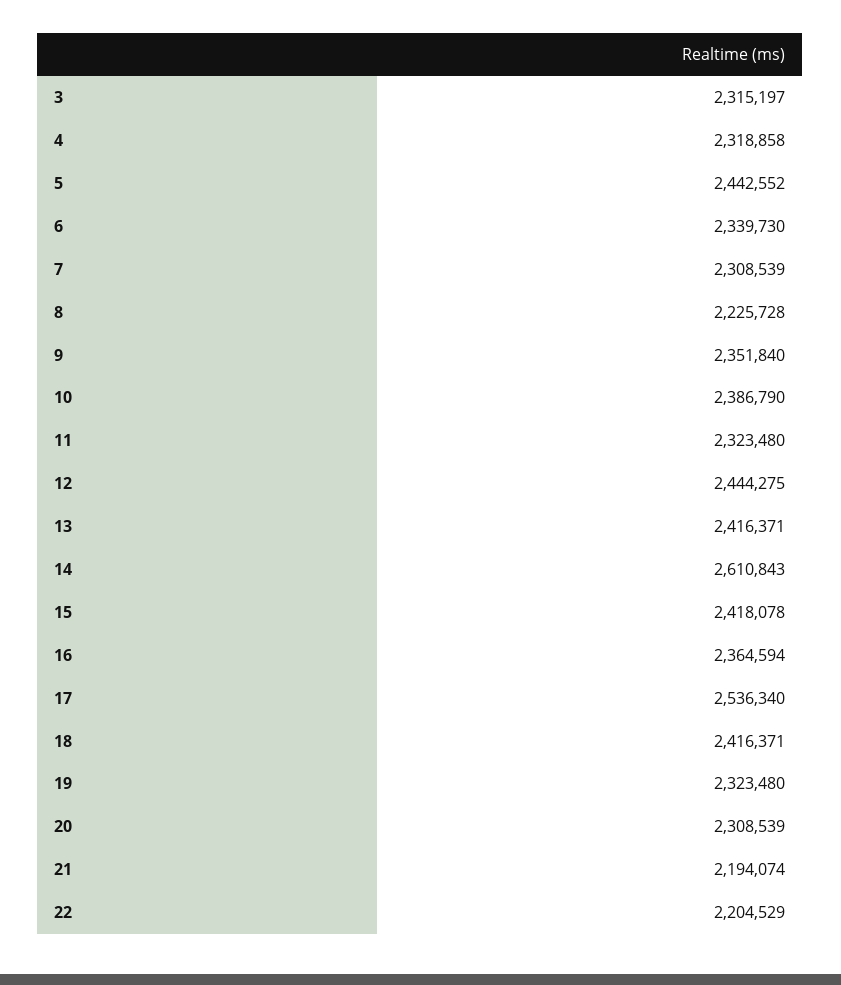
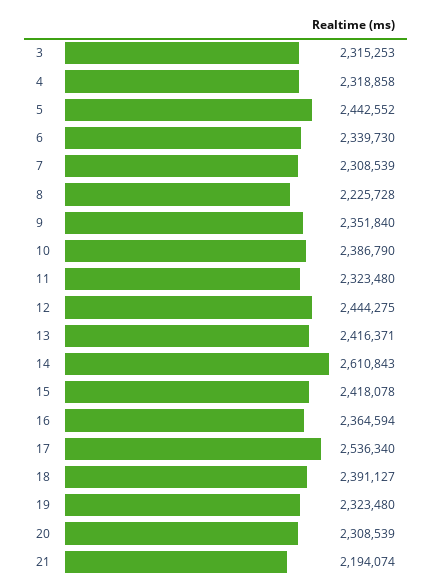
  {
-   "3": 2315197,
+   "3": 2315253,
    "4": 2318858,
    "5": 2442552,
    "6": 2339730,
    "7": 2308539,
    "8": 2225728,
    "9": 2351840,
    "10": 2386790,
    "11": 2323480,
    "12": 2444275,
    "13": 2416371,
    "14": 2610843,
    "15": 2418078,
    "16": 2364594,
    "17": 2536340,
-   "18": 2416371,
+   "18": 2391127,
    "19": 2323480,
    "20": 2308539,
-   "21": 2194074,
+   "21": 2194074
-   "22": 2204529
  }

